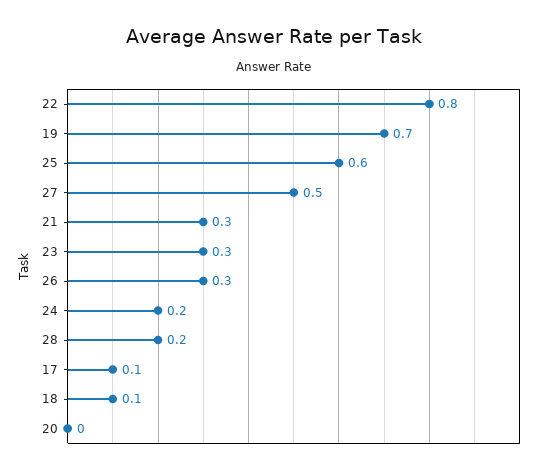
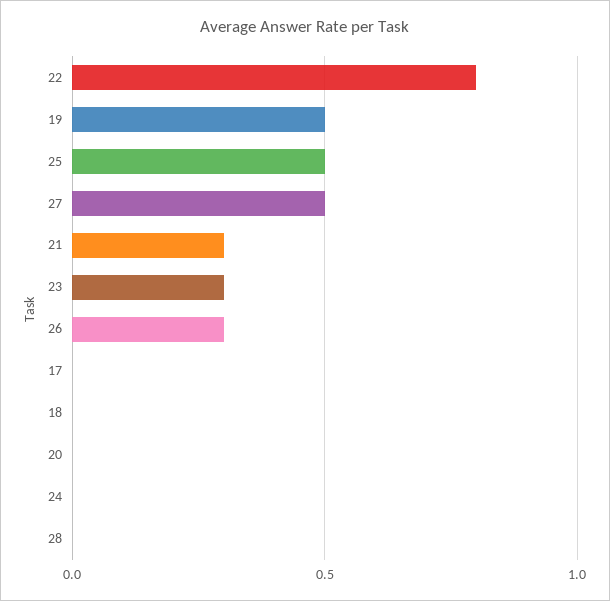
  {
    "22": 0.8,
-   "19": 0.7,
+   "19": 0.5,
-   "25": 0.6,
+   "25": 0.5,
    "27": 0.5,
    "21": 0.3,
    "23": 0.3,
    "26": 0.3,
-   "24": 0.2,
+   "24": 0,
-   "28": 0.2,
+   "28": 0,
-   "17": 0.1,
+   "17": 0,
-   "18": 0.1,
+   "18": 0,
    "20": 0
  }

